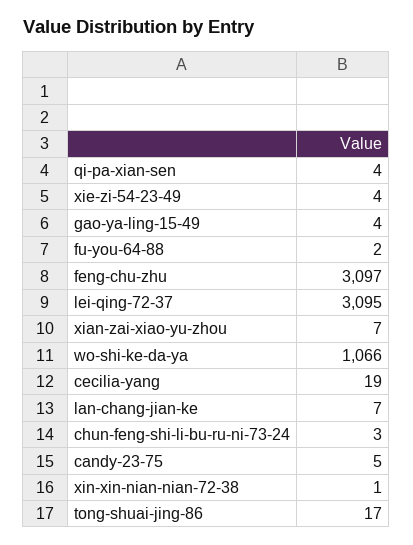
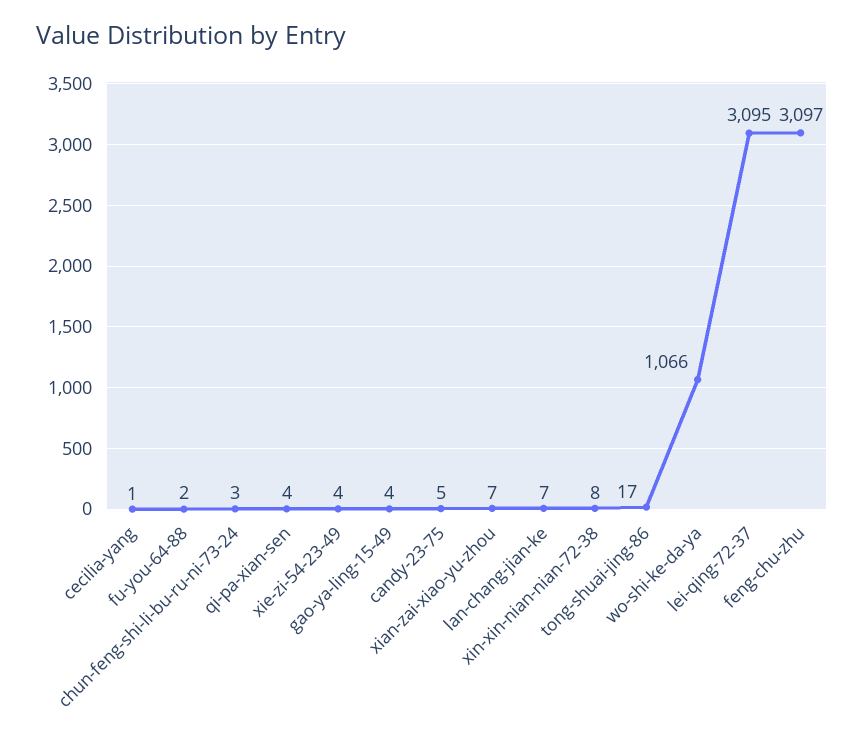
  {
    "qi-pa-xian-sen": 4,
    "xie-zi-54-23-49": 4,
    "gao-ya-ling-15-49": 4,
    "fu-you-64-88": 2,
    "feng-chu-zhu": 3097,
    "lei-qing-72-37": 3095,
    "xian-zai-xiao-yu-zhou": 7,
    "wo-shi-ke-da-ya": 1066,
-   "cecilia-yang": 19,
+   "cecilia-yang": 1,
    "lan-chang-jian-ke": 7,
    "chun-feng-shi-li-bu-ru-ni-73-24": 3,
    "candy-23-75": 5,
-   "xin-xin-nian-nian-72-38": 1,
+   "xin-xin-nian-nian-72-38": 8,
    "tong-shuai-jing-86": 17
  }

